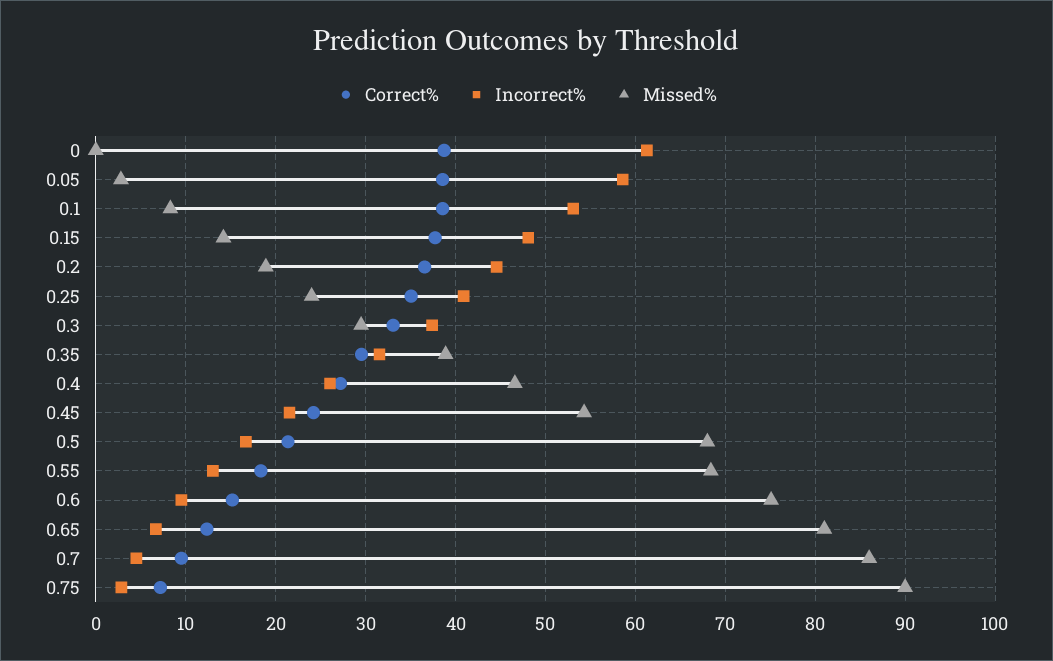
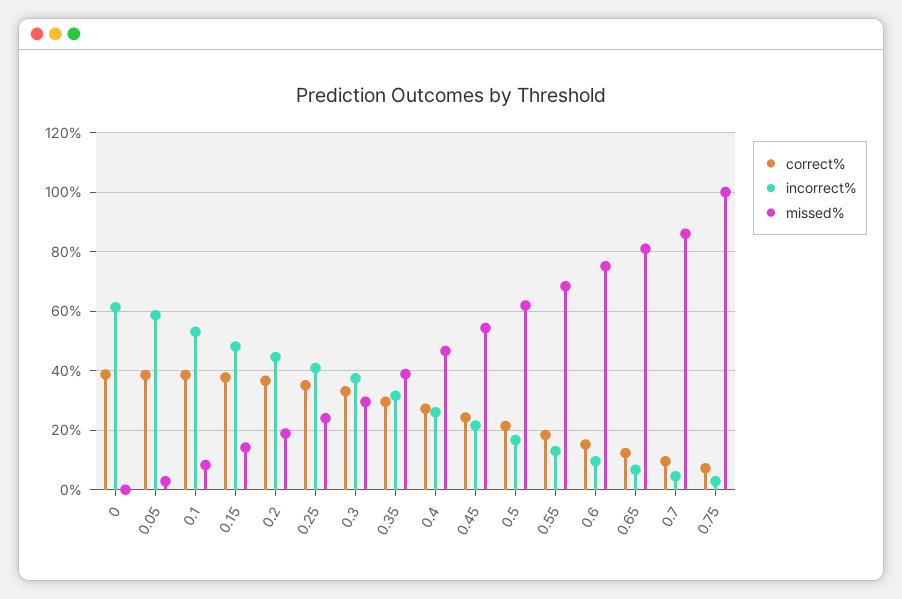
  {
    "Correct%": {
      "0": 39,
      "0.05": 39,
      "0.1": 39,
      "0.15": 38,
      "0.2": 37,
      "0.25": 35,
      "0.3": 33,
      "0.35": 30,
      "0.4": 27,
      "0.45": 24,
      "0.5": 21,
      "0.55": 18,
      "0.6": 15,
      "0.65": 12,
      "0.7": 10,
      "0.75": 7
    },
    "Incorrect%": {
      "0": 61,
      "0.05": 59,
      "0.1": 53,
      "0.15": 48,
      "0.2": 45,
      "0.25": 41,
      "0.3": 37,
      "0.35": 32,
      "0.4": 26,
      "0.45": 22,
      "0.5": 17,
      "0.55": 13,
      "0.6": 10,
      "0.65": 7,
      "0.7": 5,
      "0.75": 3
    },
    "Missed%": {
      "0": 0,
      "0.05": 3,
      "0.1": 8,
      "0.15": 14,
      "0.2": 19,
      "0.25": 24,
      "0.3": 30,
      "0.35": 39,
      "0.4": 47,
      "0.45": 54,
-     "0.5": 68,
+     "0.5": 62.5,
      "0.55": 68,
      "0.6": 75,
      "0.65": 81,
      "0.7": 86,
-     "0.75": 90
+     "0.75": 100
    }
  }

